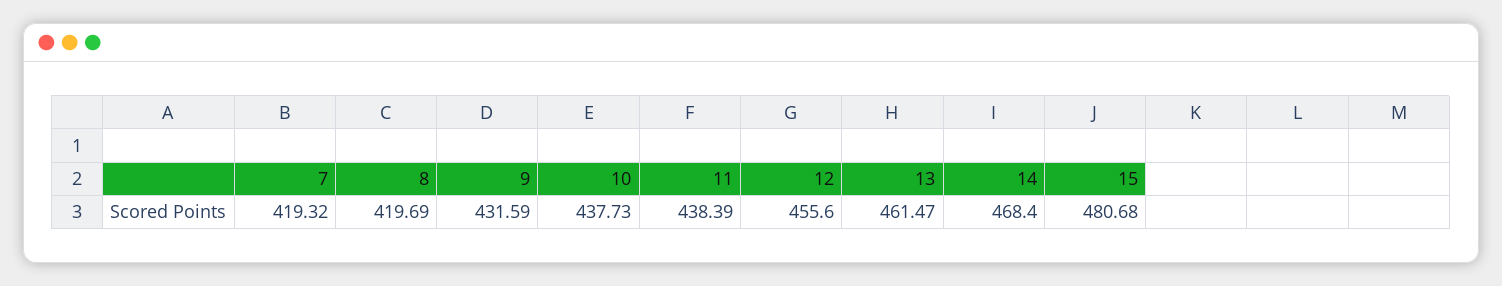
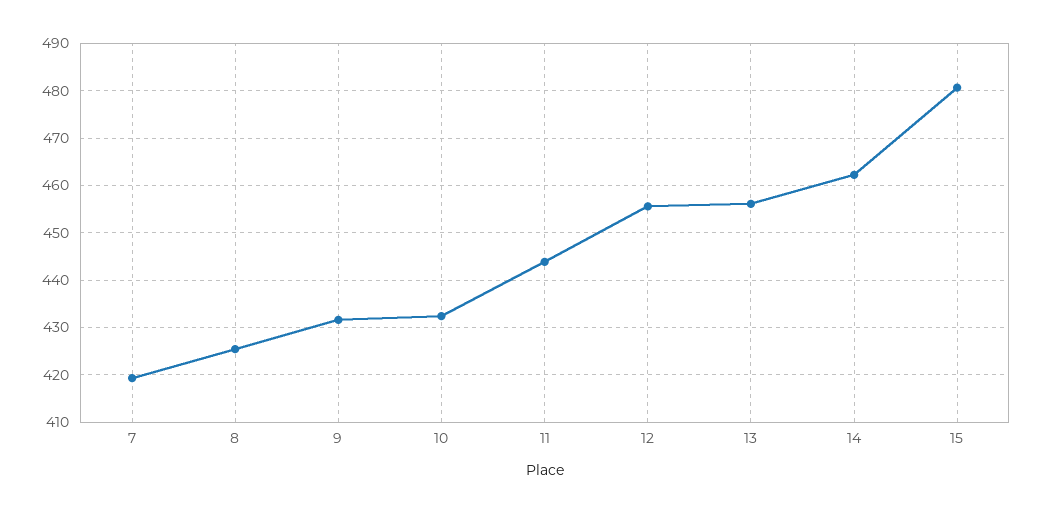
  {
    "7": 419.32,
-   "8": 419.69,
+   "8": 426,
    "9": 431.59,
-   "10": 437.73,
+   "10": 432,
-   "11": 438.39,
+   "11": 444,
    "12": 455.6,
-   "13": 461.47,
+   "13": 456,
-   "14": 468.4,
+   "14": 462,
    "15": 480.68
  }

